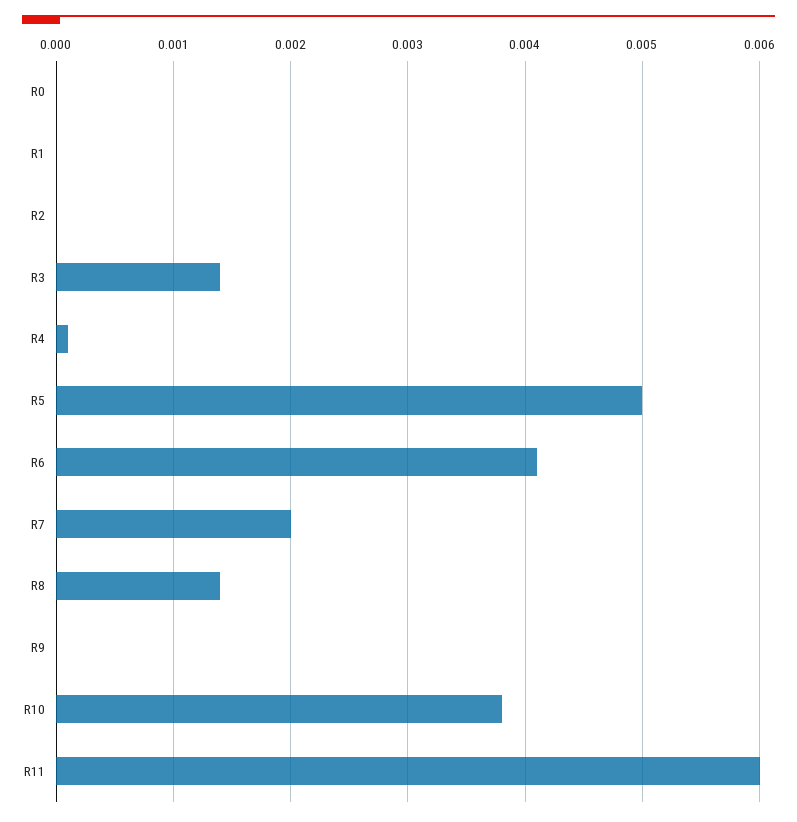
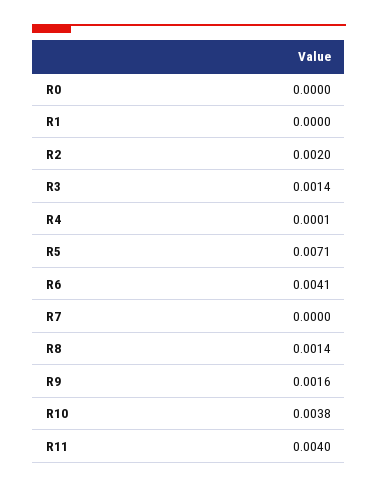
  {
    "R0": 0,
    "R1": 0,
-   "R2": 0,
+   "R2": 0.002,
    "R3": 0.0014,
    "R4": 0.0001,
-   "R5": 0.005,
+   "R5": 0.0071,
    "R6": 0.0041,
-   "R7": 0.002,
+   "R7": 0,
    "R8": 0.0014,
-   "R9": 0,
+   "R9": 0.0016,
    "R10": 0.0038,
-   "R11": 0.006
+   "R11": 0.004
  }

